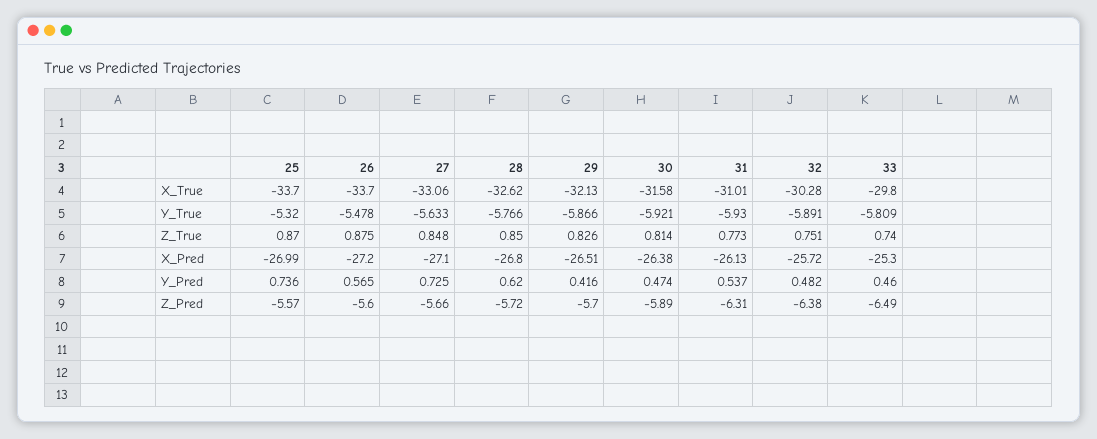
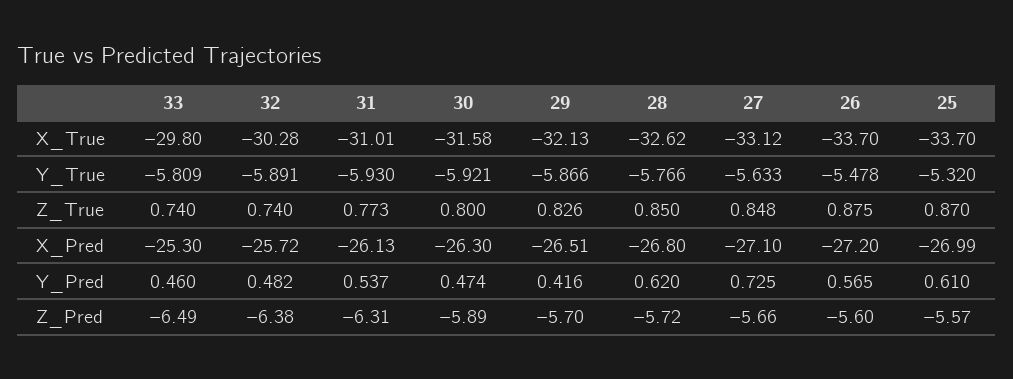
  {
    "25": {
      "X_True": -33.7,
      "Y_True": -5.32,
      "Z_True": 0.87,
      "X_Pred": -26.99,
-     "Y_Pred": 0.736,
+     "Y_Pred": 0.61,
      "Z_Pred": -5.57
    },
    "26": {
      "X_True": -33.7,
      "Y_True": -5.478,
      "Z_True": 0.875,
      "X_Pred": -27.2,
      "Y_Pred": 0.565,
      "Z_Pred": -5.6
    },
    "27": {
-     "X_True": -33.06,
+     "X_True": -33.12,
      "Y_True": -5.633,
      "Z_True": 0.848,
      "X_Pred": -27.1,
      "Y_Pred": 0.725,
      "Z_Pred": -5.66
    },
    "28": {
      "X_True": -32.62,
      "Y_True": -5.766,
      "Z_True": 0.85,
      "X_Pred": -26.8,
      "Y_Pred": 0.62,
      "Z_Pred": -5.72
    },
    "29": {
      "X_True": -32.13,
      "Y_True": -5.866,
      "Z_True": 0.826,
      "X_Pred": -26.51,
      "Y_Pred": 0.416,
      "Z_Pred": -5.7
    },
    "30": {
      "X_True": -31.58,
      "Y_True": -5.921,
-     "Z_True": 0.814,
+     "Z_True": 0.8,
-     "X_Pred": -26.38,
+     "X_Pred": -26.3,
      "Y_Pred": 0.474,
      "Z_Pred": -5.89
    },
    "31": {
      "X_True": -31.01,
      "Y_True": -5.93,
      "Z_True": 0.773,
      "X_Pred": -26.13,
      "Y_Pred": 0.537,
      "Z_Pred": -6.31
    },
    "32": {
      "X_True": -30.28,
      "Y_True": -5.891,
-     "Z_True": 0.751,
+     "Z_True": 0.74,
      "X_Pred": -25.72,
      "Y_Pred": 0.482,
      "Z_Pred": -6.38
    },
    "33": {
      "X_True": -29.8,
      "Y_True": -5.809,
      "Z_True": 0.74,
      "X_Pred": -25.3,
      "Y_Pred": 0.46,
      "Z_Pred": -6.49
    }
  }

